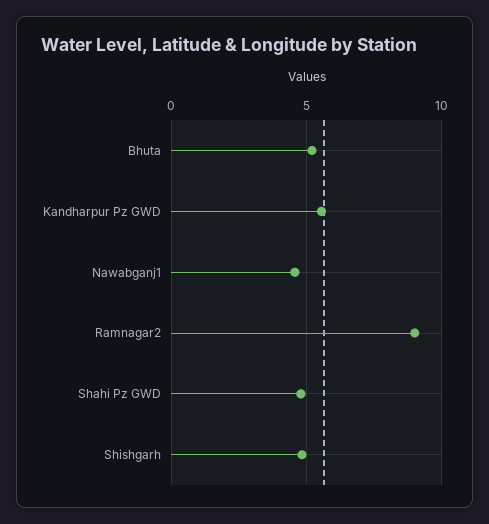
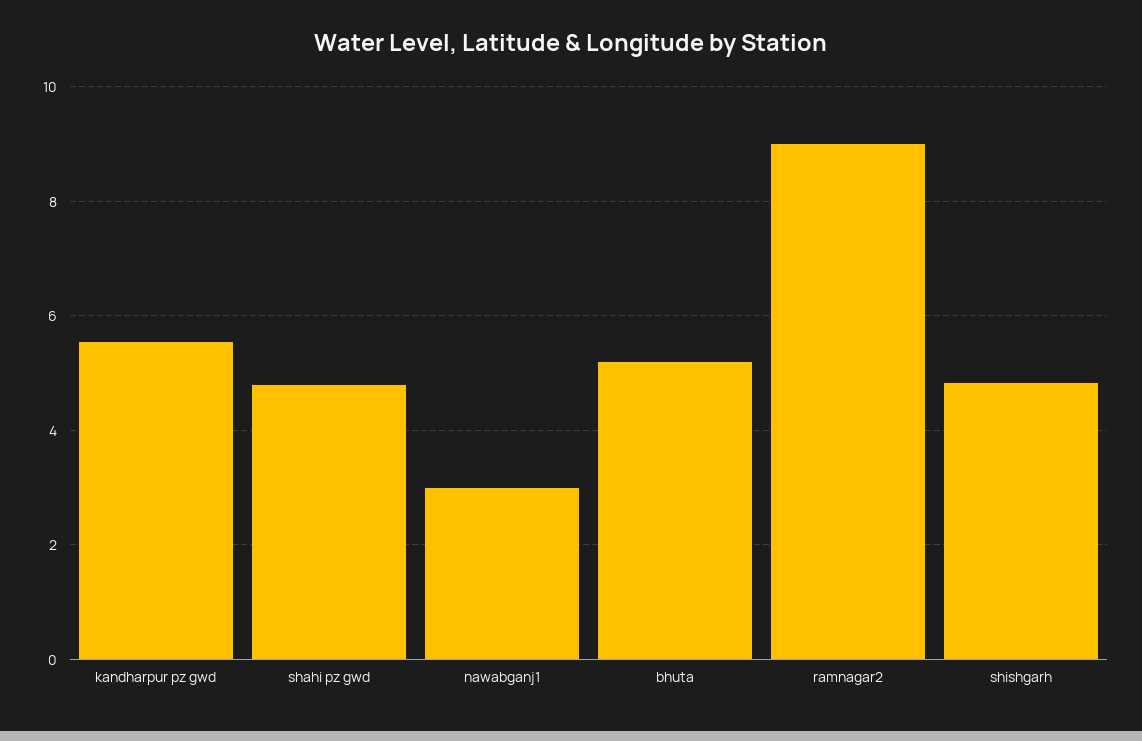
  {
    "Bhuta": 5.2,
    "Kandharpur Pz GWD": 5.6,
-   "Nawabganj1": 4.5,
+   "Nawabganj1": 3,
    "Ramnagar2": 9,
    "Shahi Pz GWD": 4.8,
    "Shishgarh": 4.8
  }

